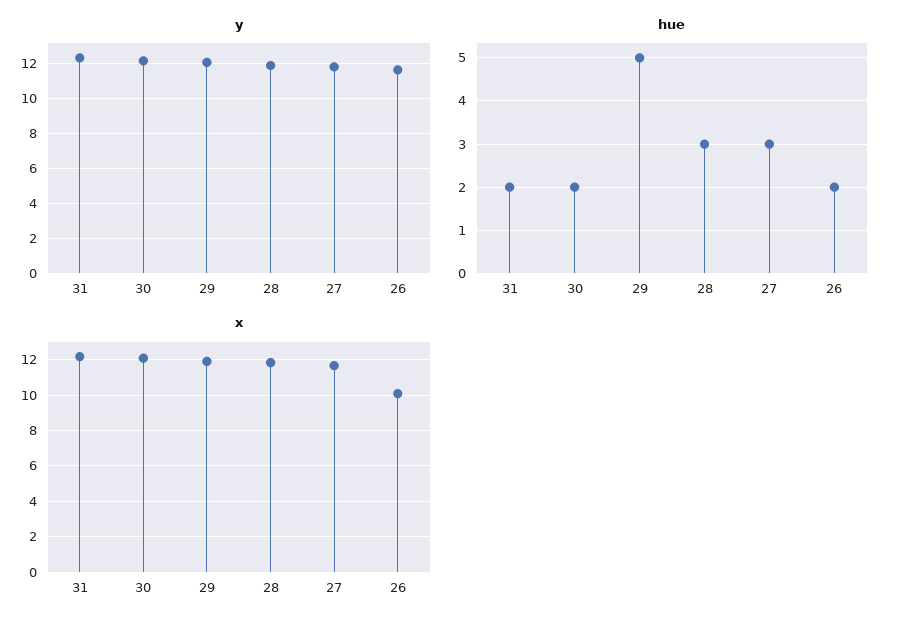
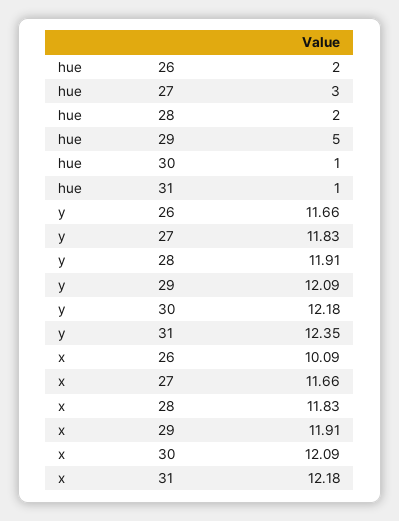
  {
    "y": {
      "31": 12.35,
      "30": 12.18,
      "29": 12.09,
      "28": 11.91,
      "27": 11.83,
      "26": 11.66
    },
    "hue": {
-     "31": 2,
+     "31": 1,
-     "30": 2,
+     "30": 1,
      "29": 5,
-     "28": 3,
+     "28": 2,
      "27": 3,
      "26": 2
    },
    "x": {
      "31": 12.18,
      "30": 12.09,
      "29": 11.91,
      "28": 11.83,
      "27": 11.66,
      "26": 10.09
    }
  }

